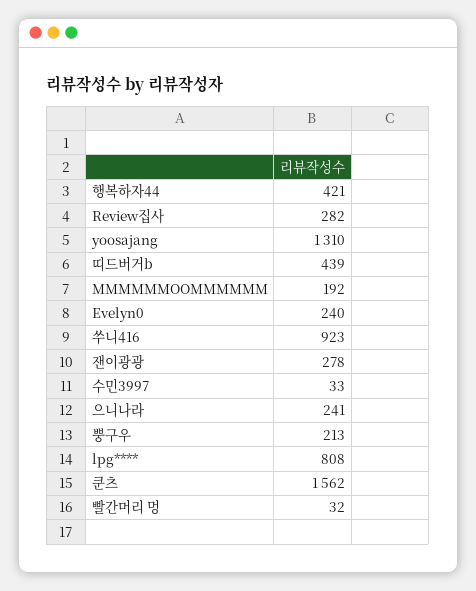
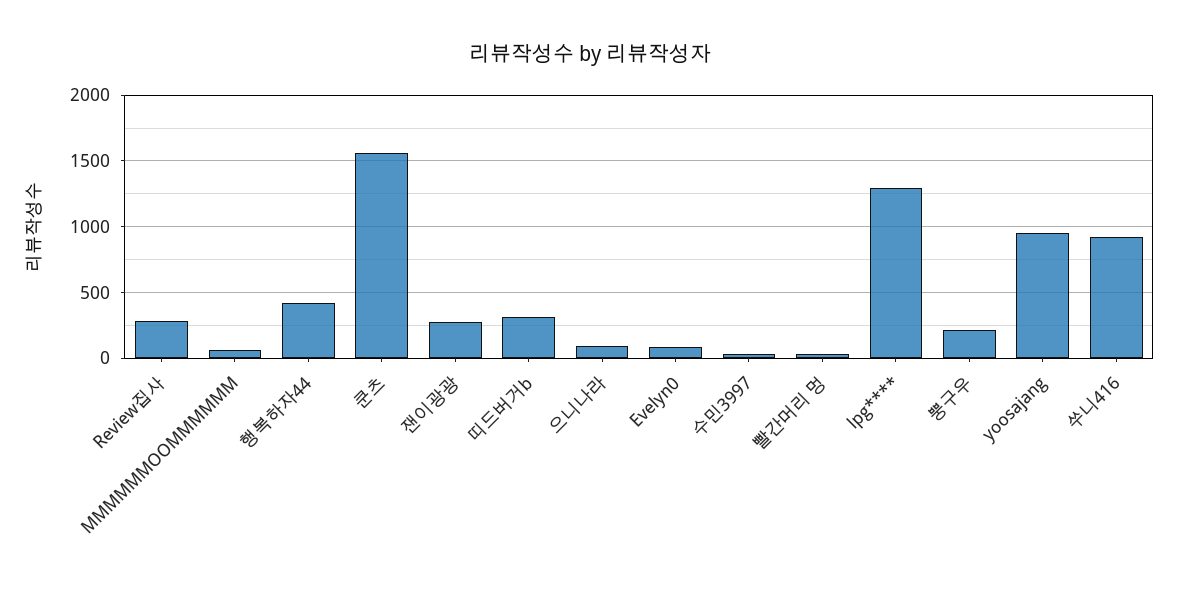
  {
    "행복하자44": 421,
    "Review집사": 282,
-   "yoosajang": 1310,
+   "yoosajang": 950,
-   "띠드버거b": 439,
+   "띠드버거b": 300,
-   "MMMMMMOOMMMMMM": 192,
+   "MMMMMMOOMMMMMM": 50,
-   "Evelyn0": 240,
+   "Evelyn0": 100,
    "쑤니416": 923,
    "잰이광광": 278,
    "수민3997": 33,
-   "으니나라": 241,
+   "으니나라": 100,
    "뿡구우": 213,
-   "lpg****": 808,
+   "lpg****": 1300,
    "쿤츠": 1562,
    "빨간머리 멍": 32
  }

